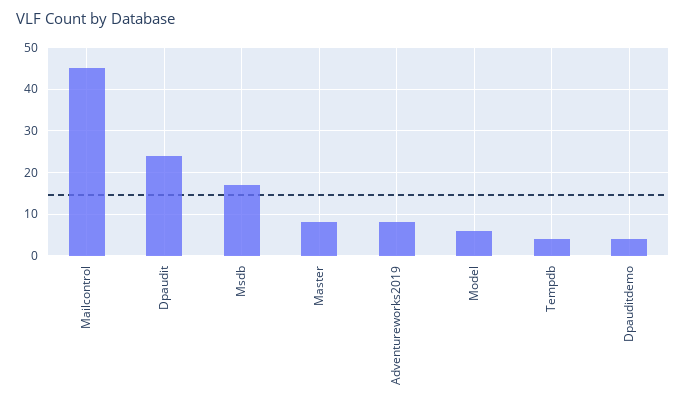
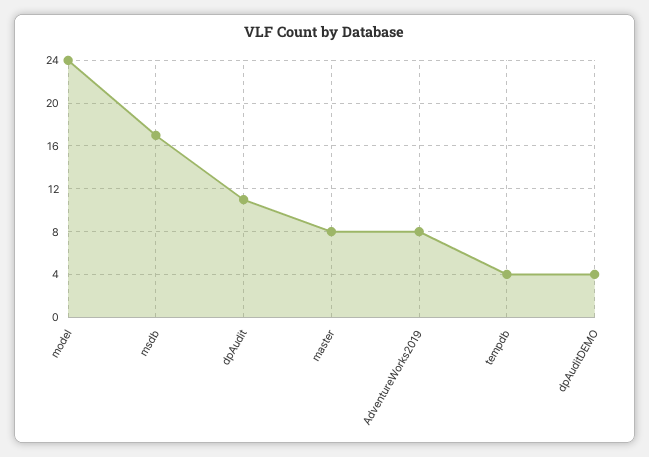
  {
-   "Mailcontrol": 45,
-   "Dpaudit": 25,
+   "Dpaudit": 11,
    "Msdb": 17,
    "Master": 8,
    "Adventureworks2019": 8,
-   "Model": 5,
+   "Model": 24,
    "Tempdb": 4,
    "Dpauditdemo": 4
  }

